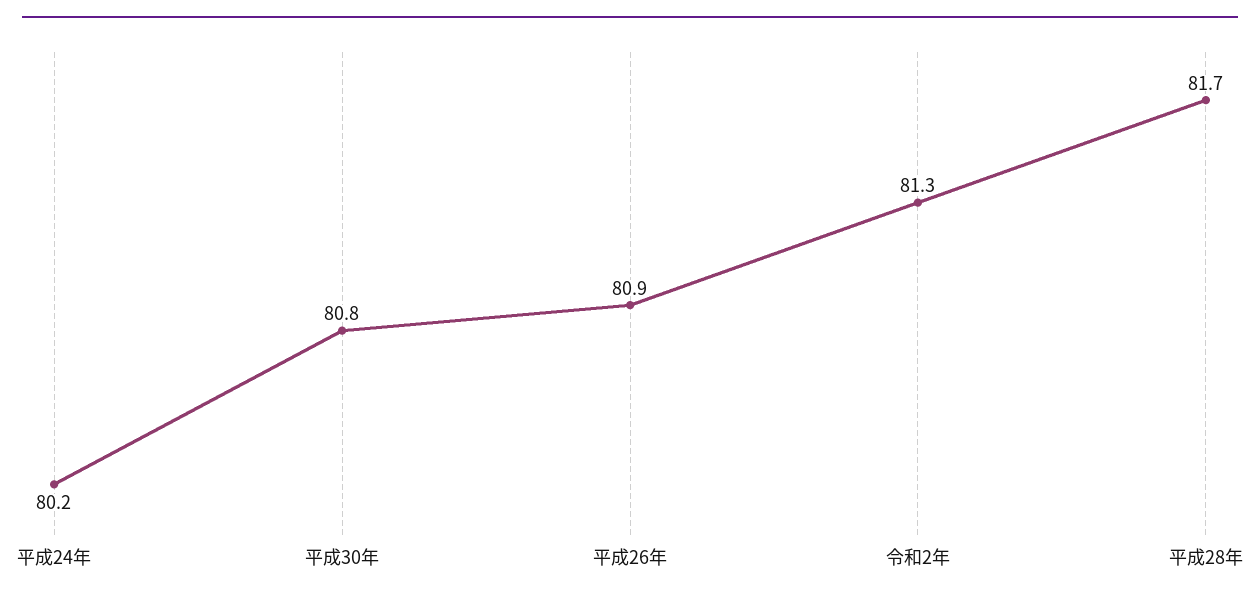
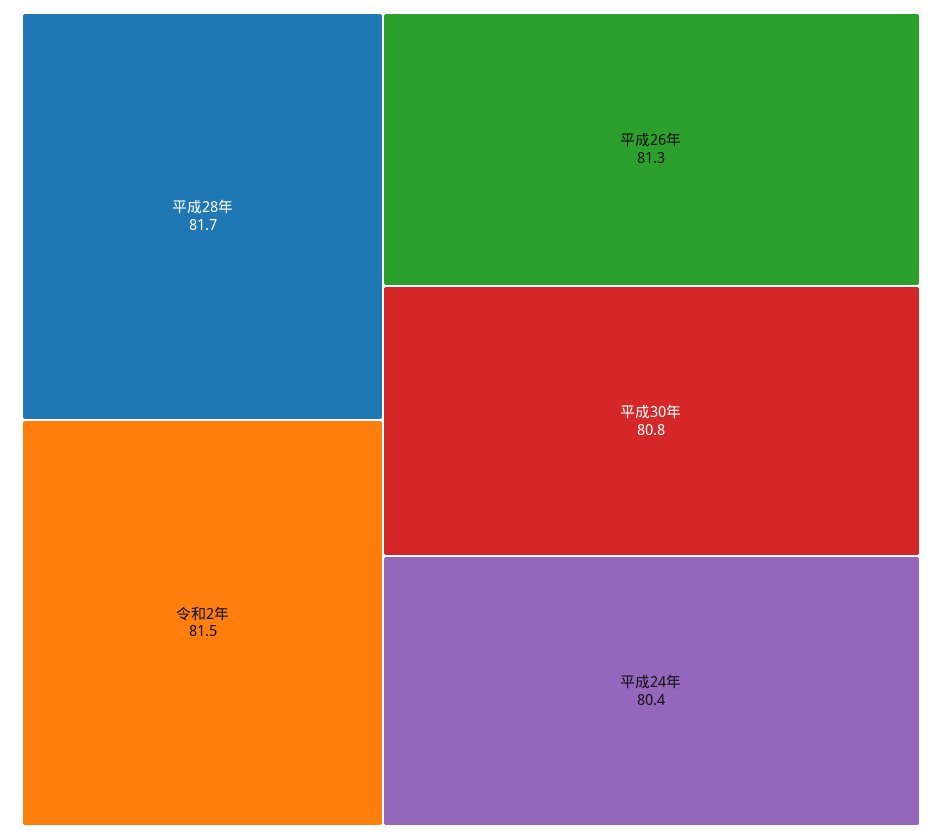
  {
-   "平成24年": 80.2,
+   "平成24年": 80.4,
    "平成30年": 80.8,
-   "平成26年": 80.9,
+   "平成26年": 81.3,
-   "令和2年": 81.3,
+   "令和2年": 81.5,
    "平成28年": 81.7
  }

